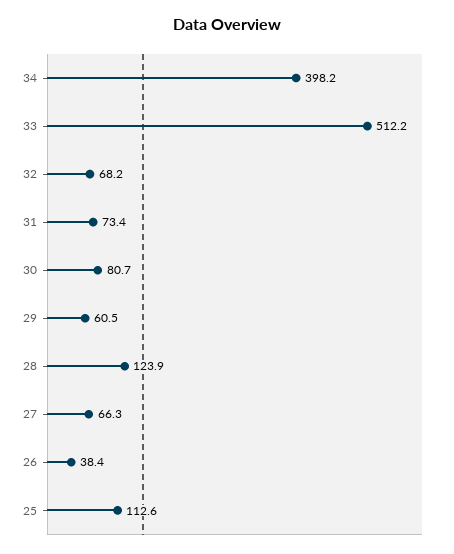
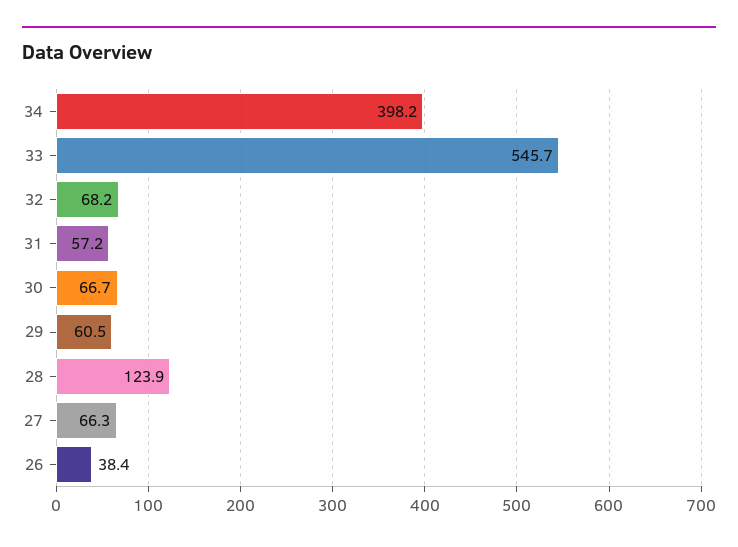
  {
    "34": 398.2,
-   "33": 512.2,
+   "33": 545.7,
    "32": 68.2,
-   "31": 73.4,
+   "31": 57.2,
-   "30": 80.7,
+   "30": 66.7,
    "29": 60.5,
    "28": 123.9,
    "27": 66.3,
-   "26": 38.4,
+   "26": 38.4
-   "25": 112.6
  }

